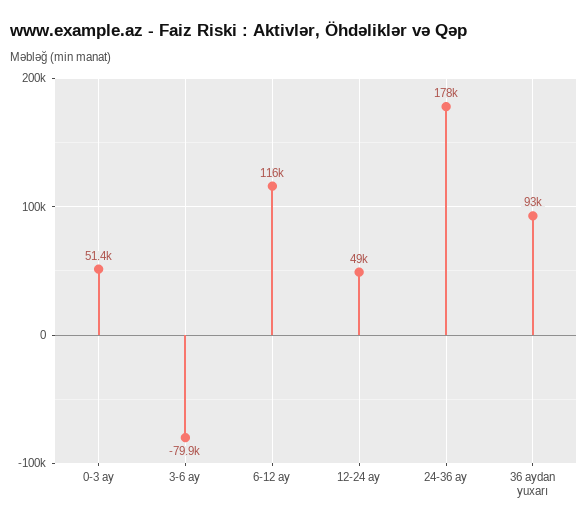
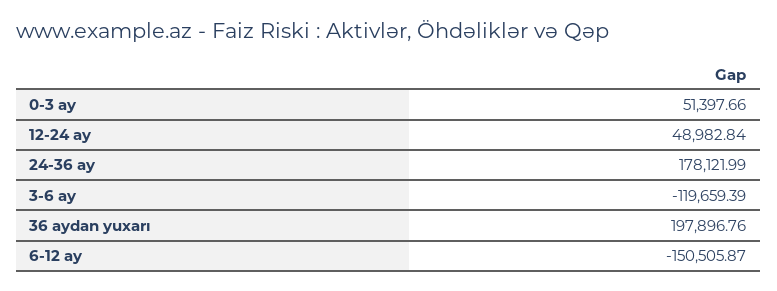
  {
    "0-3 ay": 51397.66,
-   "3-6 ay": -79900,
+   "3-6 ay": -119659.39,
-   "6-12 ay": 116000,
+   "6-12 ay": -150505.87,
    "12-24 ay": 48982.84,
    "24-36 ay": 178121.99,
-   "36 aydan yuxarı": 93000
+   "36 aydan yuxarı": 197896.76
  }

